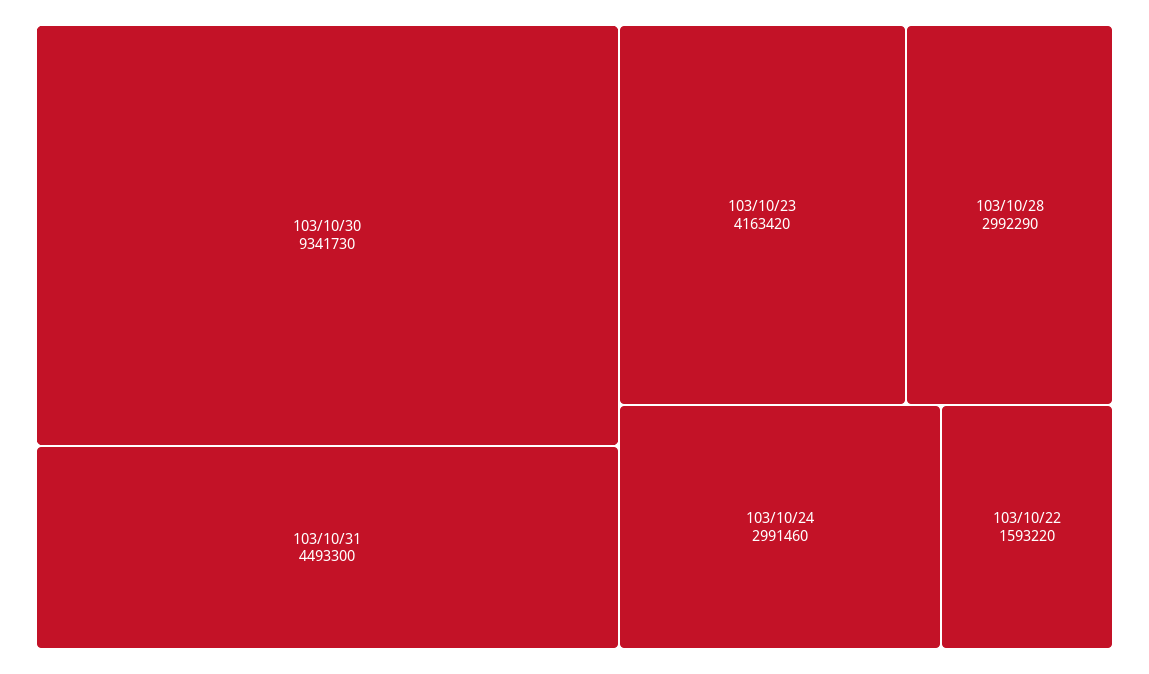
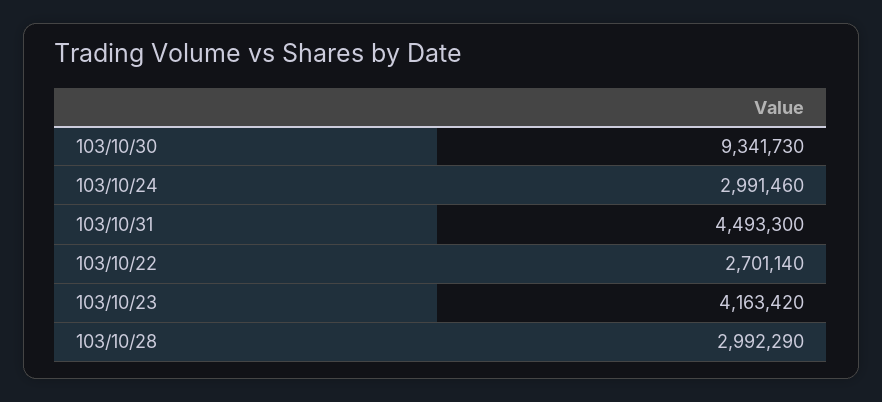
  {
    "103/10/30": 9341730,
    "103/10/31": 4493300,
    "103/10/23": 4163420,
    "103/10/28": 2992290,
    "103/10/24": 2991460,
-   "103/10/22": 1593220
+   "103/10/22": 2701140
  }

